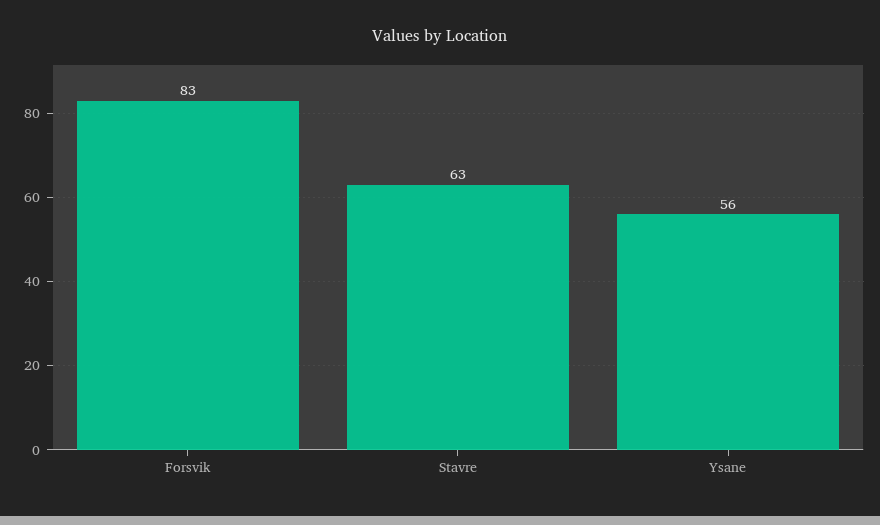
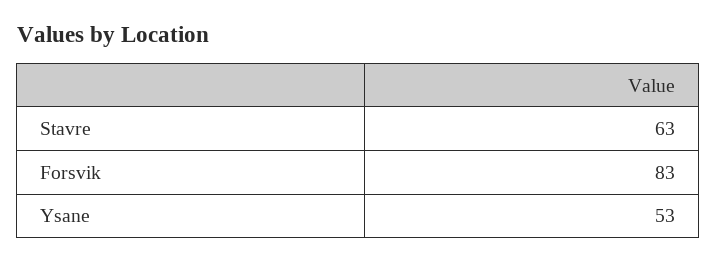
  {
    "Forsvik": 83,
    "Stavre": 63,
-   "Ysane": 56
+   "Ysane": 53
  }

